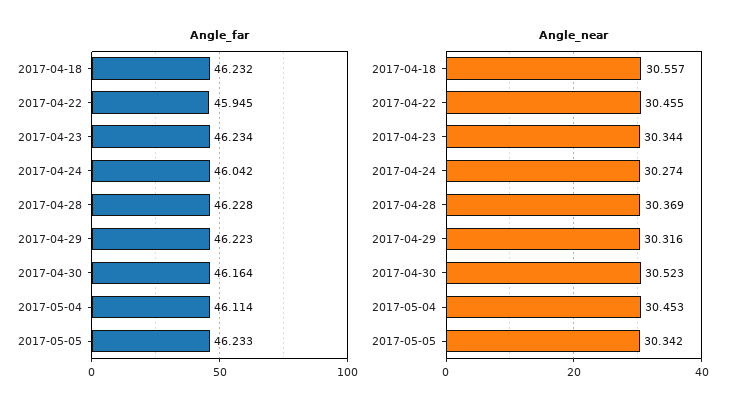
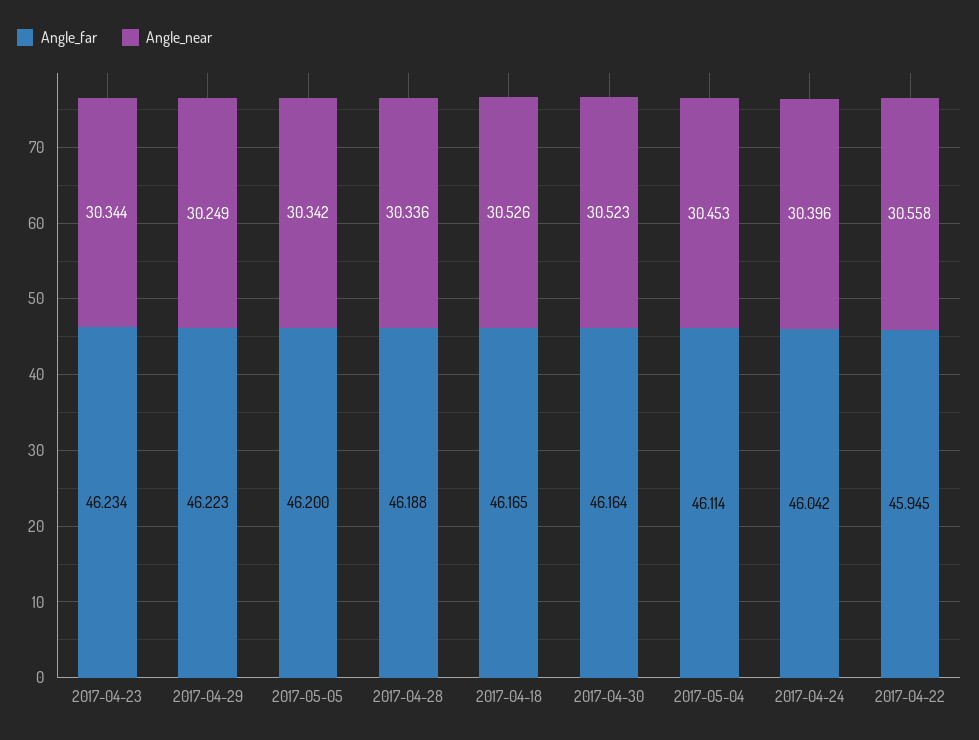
  {
    "Angle_far": {
-     "2017-04-18": 46.232,
+     "2017-04-18": 46.165,
      "2017-04-22": 45.945,
      "2017-04-23": 46.234,
      "2017-04-24": 46.042,
-     "2017-04-28": 46.228,
+     "2017-04-28": 46.188,
      "2017-04-29": 46.223,
      "2017-04-30": 46.164,
      "2017-05-04": 46.114,
-     "2017-05-05": 46.233
+     "2017-05-05": 46.2
    },
    "Angle_near": {
-     "2017-04-18": 30.557,
+     "2017-04-18": 30.526,
-     "2017-04-22": 30.455,
+     "2017-04-22": 30.558,
      "2017-04-23": 30.344,
-     "2017-04-24": 30.274,
+     "2017-04-24": 30.396,
-     "2017-04-28": 30.369,
+     "2017-04-28": 30.336,
-     "2017-04-29": 30.316,
+     "2017-04-29": 30.249,
      "2017-04-30": 30.523,
      "2017-05-04": 30.453,
      "2017-05-05": 30.342
    }
  }

